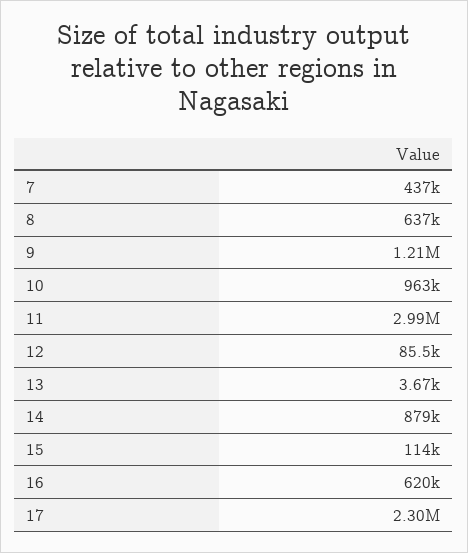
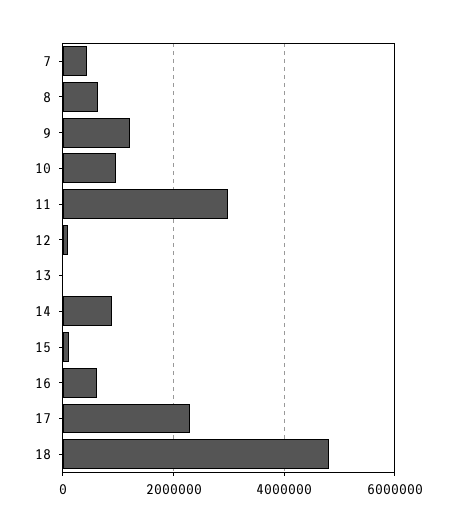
  {
    "7": 437000,
    "8": 637000,
    "9": 1210000,
    "10": 963000,
    "11": 2990000,
    "12": 85500,
    "13": 3670,
    "14": 879000,
    "15": 114000,
    "16": 620000,
-   "17": 2300000
+   "17": 2300000,
+   "18": 4800000
  }

